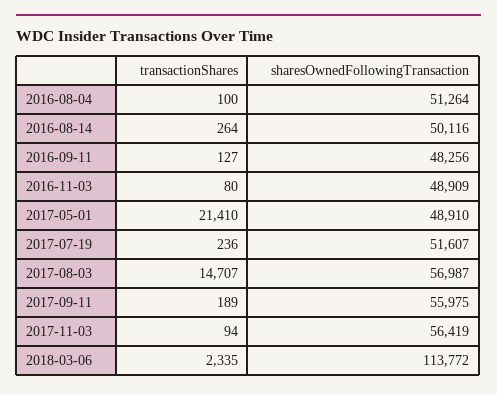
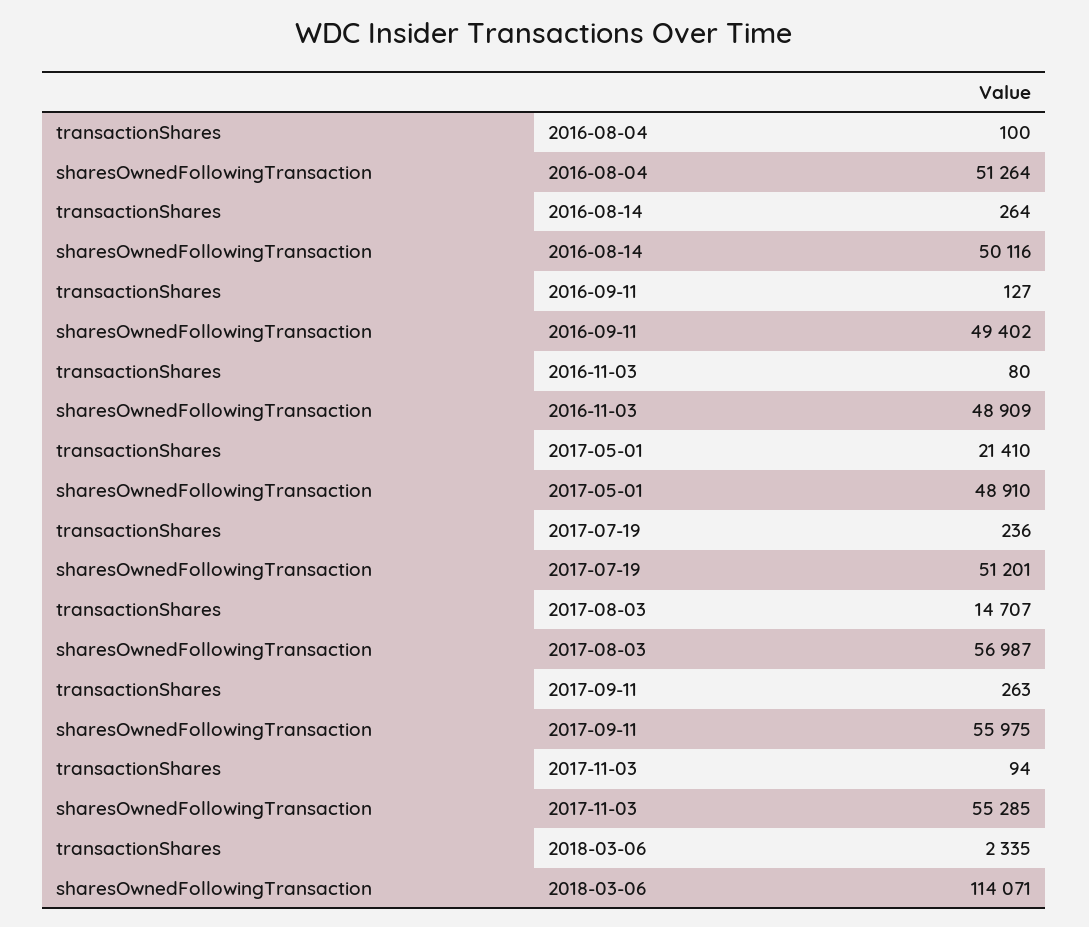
  {
    "transactionShares": {
      "2016-08-04": 100,
      "2016-08-14": 264,
      "2016-09-11": 127,
      "2016-11-03": 80,
      "2017-05-01": 21410,
      "2017-07-19": 236,
      "2017-08-03": 14707,
-     "2017-09-11": 189,
+     "2017-09-11": 263,
      "2017-11-03": 94,
      "2018-03-06": 2335
    },
    "sharesOwnedFollowingTransaction": {
      "2016-08-04": 51264,
      "2016-08-14": 50116,
-     "2016-09-11": 48256,
+     "2016-09-11": 49402,
      "2016-11-03": 48909,
      "2017-05-01": 48910,
-     "2017-07-19": 51607,
+     "2017-07-19": 51201,
      "2017-08-03": 56987,
      "2017-09-11": 55975,
-     "2017-11-03": 56419,
+     "2017-11-03": 55285,
-     "2018-03-06": 113772
+     "2018-03-06": 114071
    }
  }

